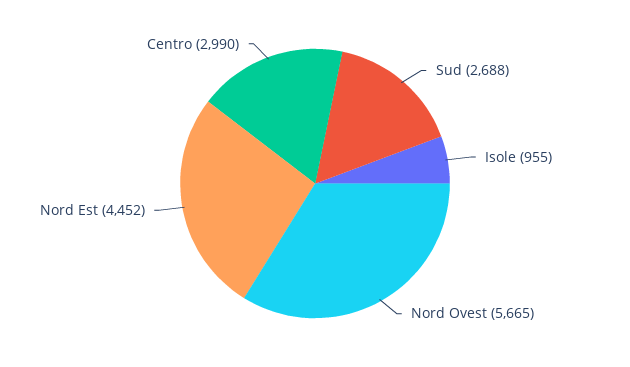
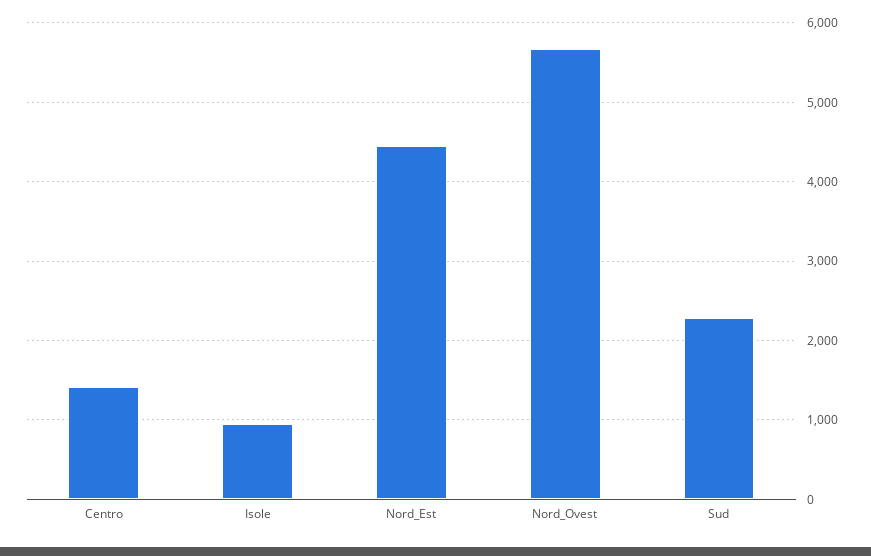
  {
-   "Sud": 2688,
+   "Sud": 2300,
    "Isole": 955,
    "Nord Ovest": 5665,
    "Nord Est": 4452,
-   "Centro": 2990
+   "Centro": 1400
  }

